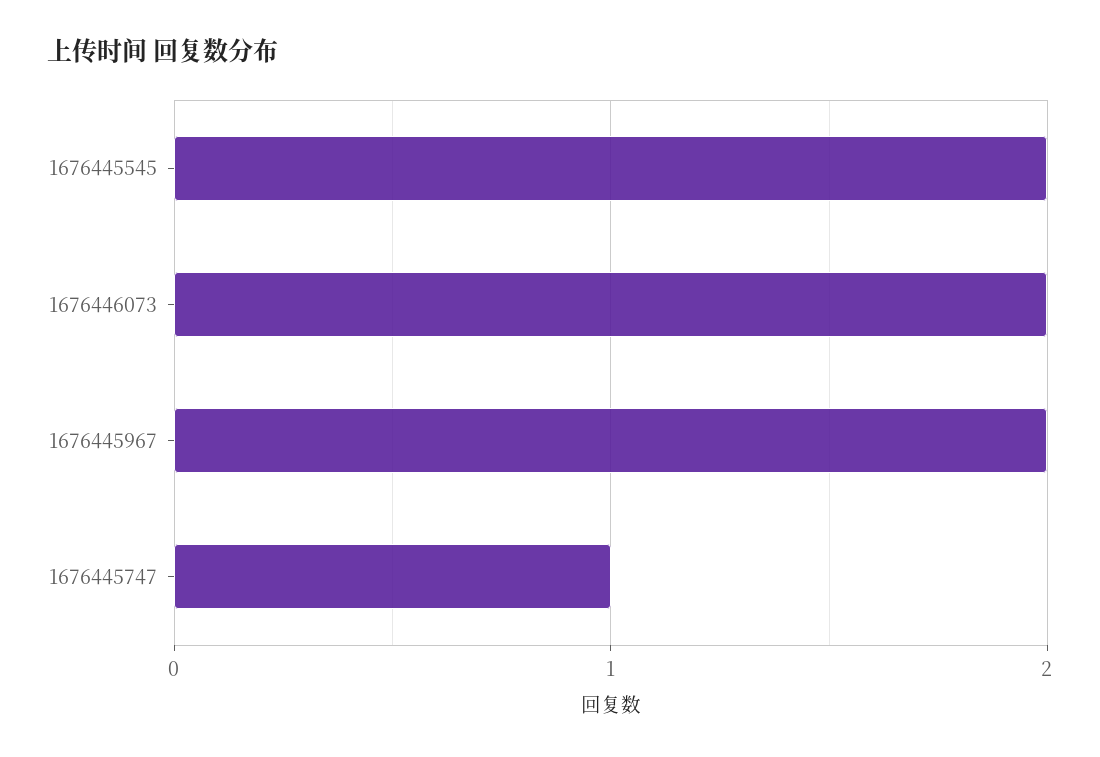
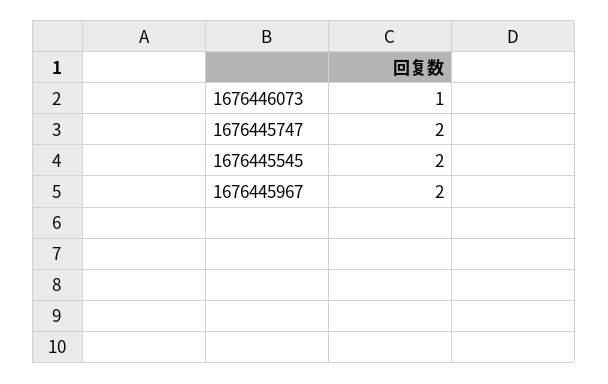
  {
    "1676445545": 2,
-   "1676446073": 2,
+   "1676446073": 1,
    "1676445967": 2,
-   "1676445747": 1
+   "1676445747": 2
  }

